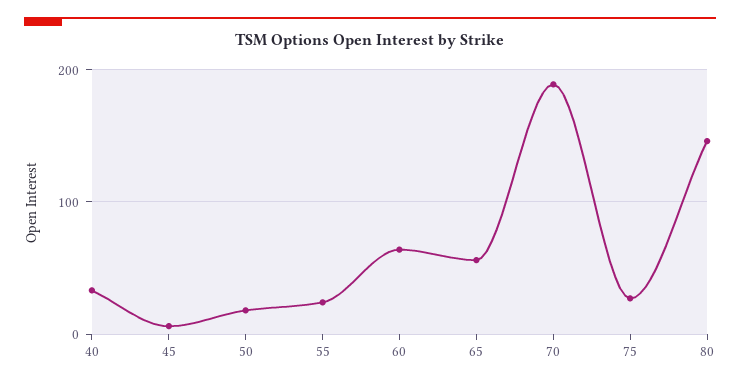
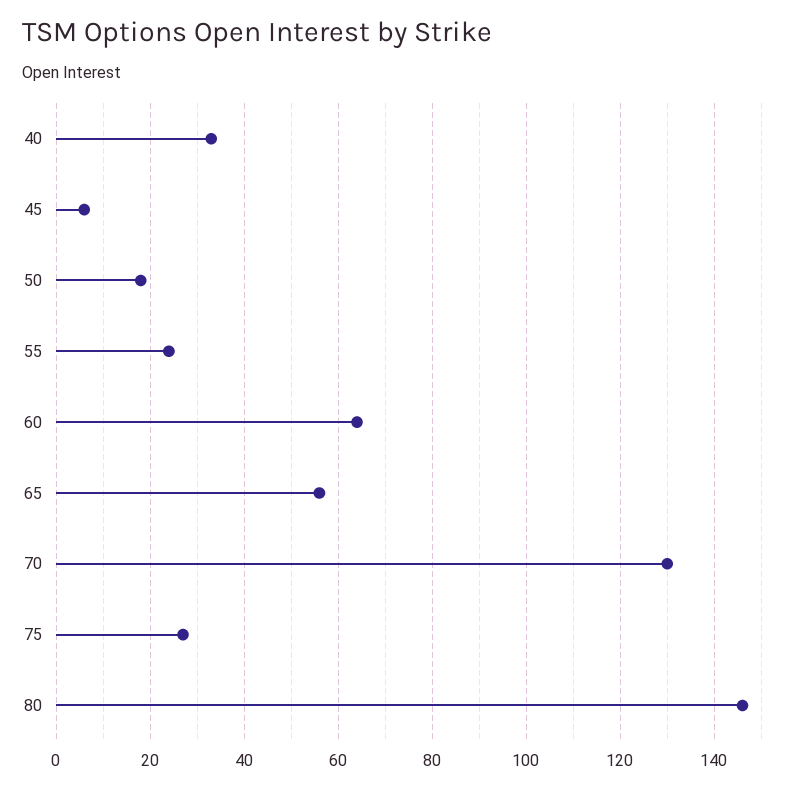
  {
    "40": 35,
    "45": 5,
    "50": 20,
    "55": 25,
    "60": 65,
    "65": 55,
-   "70": 190,
+   "70": 130,
    "75": 25,
    "80": 145
  }

